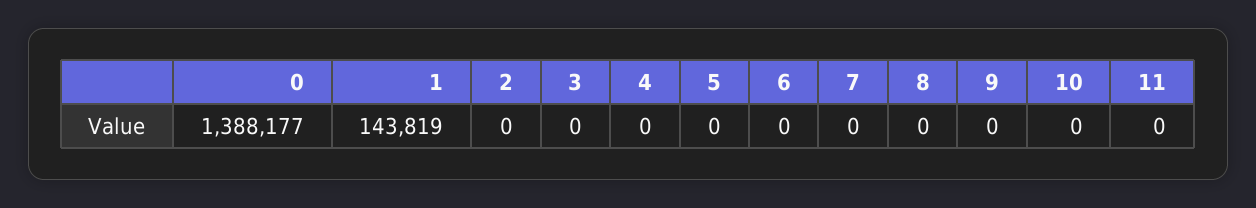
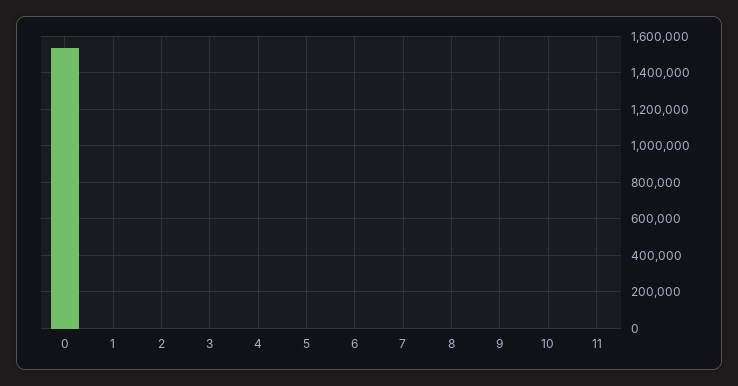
  {
-   "0": 1388177,
+   "0": 1550000,
-   "1": 143819,
+   "1": 0,
    "2": 0,
    "3": 0,
    "4": 0,
    "5": 0,
    "6": 0,
    "7": 0,
    "8": 0,
    "9": 0,
    "10": 0,
    "11": 0
  }

